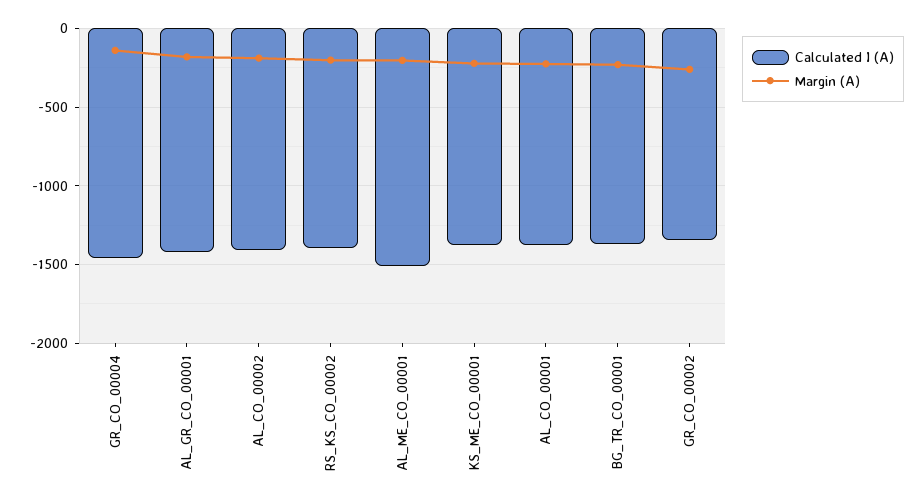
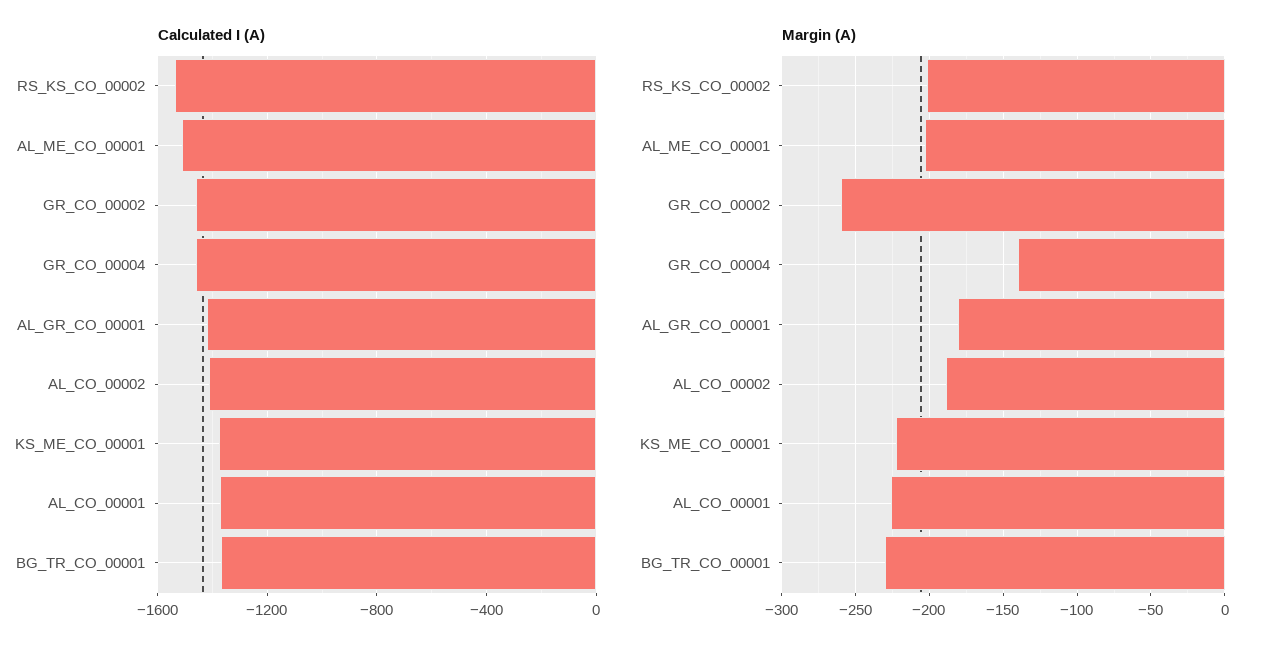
  {
    "Calculated I (A)": {
      "GR_CO_00004": -1450,
      "AL_GR_CO_00001": -1400,
      "AL_CO_00002": -1400,
-     "RS_KS_CO_00002": -1400,
+     "RS_KS_CO_00002": -1550,
      "AL_ME_CO_00001": -1500,
      "KS_ME_CO_00001": -1400,
      "AL_CO_00001": -1350,
      "BG_TR_CO_00001": -1350,
-     "GR_CO_00002": -1350
+     "GR_CO_00002": -1450
    },
    "Margin (A)": {
      "GR_CO_00004": -140,
      "AL_GR_CO_00001": -180,
      "AL_CO_00002": -190,
      "RS_KS_CO_00002": -200,
      "AL_ME_CO_00001": -205,
      "KS_ME_CO_00001": -225,
      "AL_CO_00001": -225,
      "BG_TR_CO_00001": -230,
      "GR_CO_00002": -260
    }
  }

